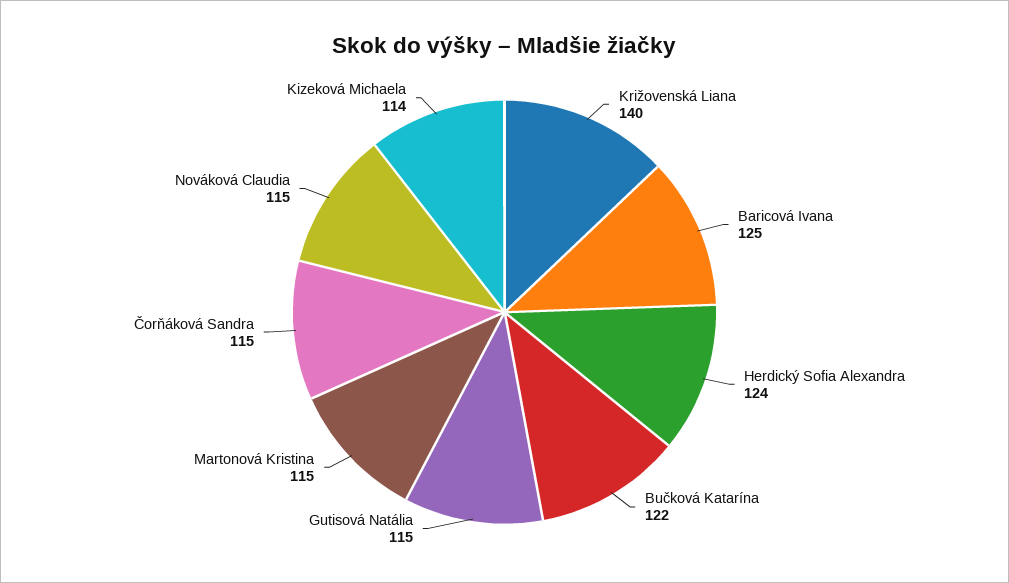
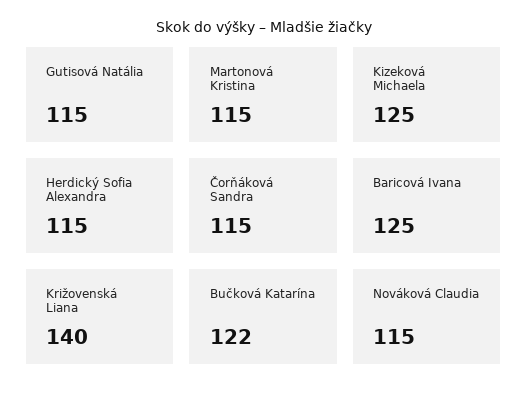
  {
    "Križovenská Liana": 140,
    "Baricová Ivana": 125,
-   "Herdický Sofia Alexandra": 124,
+   "Herdický Sofia Alexandra": 115,
    "Bučková Katarína": 122,
    "Gutisová Natália": 115,
    "Martonová Kristina": 115,
    "Čorňáková Sandra": 115,
    "Nováková Claudia": 115,
-   "Kizeková Michaela": 114
+   "Kizeková Michaela": 125
  }

